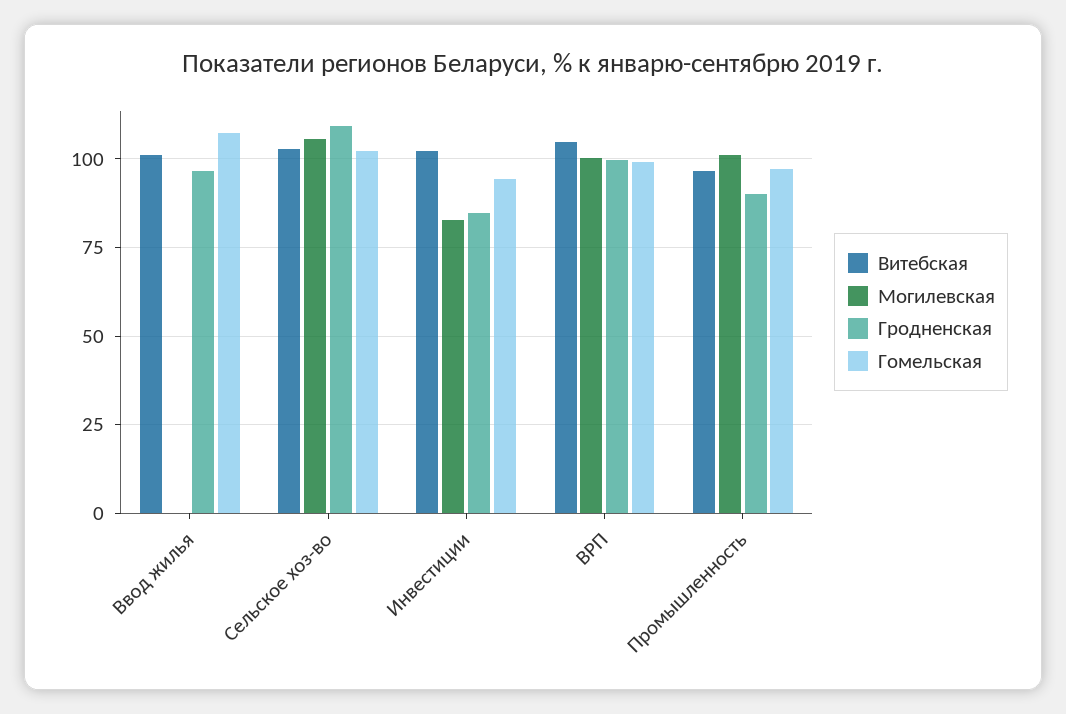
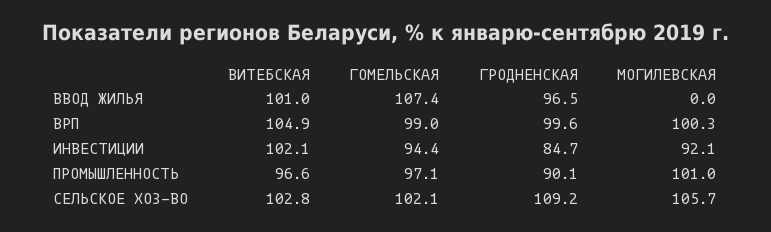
  {
    "Витебская": {
      "Ввод жилья": 101,
      "Сельское хоз-во": 102.8,
      "Инвестиции": 102.1,
      "ВРП": 104.9,
      "Промышленность": 96.6
    },
    "Могилевская": {
      "Ввод жилья": 0,
      "Сельское хоз-во": 105.7,
-     "Инвестиции": 82.5,
+     "Инвестиции": 92.1,
      "ВРП": 100.3,
      "Промышленность": 101
    },
    "Гродненская": {
      "Ввод жилья": 96.5,
      "Сельское хоз-во": 109.2,
      "Инвестиции": 84.7,
      "ВРП": 99.6,
      "Промышленность": 90.1
    },
    "Гомельская": {
      "Ввод жилья": 107.4,
      "Сельское хоз-во": 102.1,
      "Инвестиции": 94.4,
      "ВРП": 99,
      "Промышленность": 97.1
    }
  }

